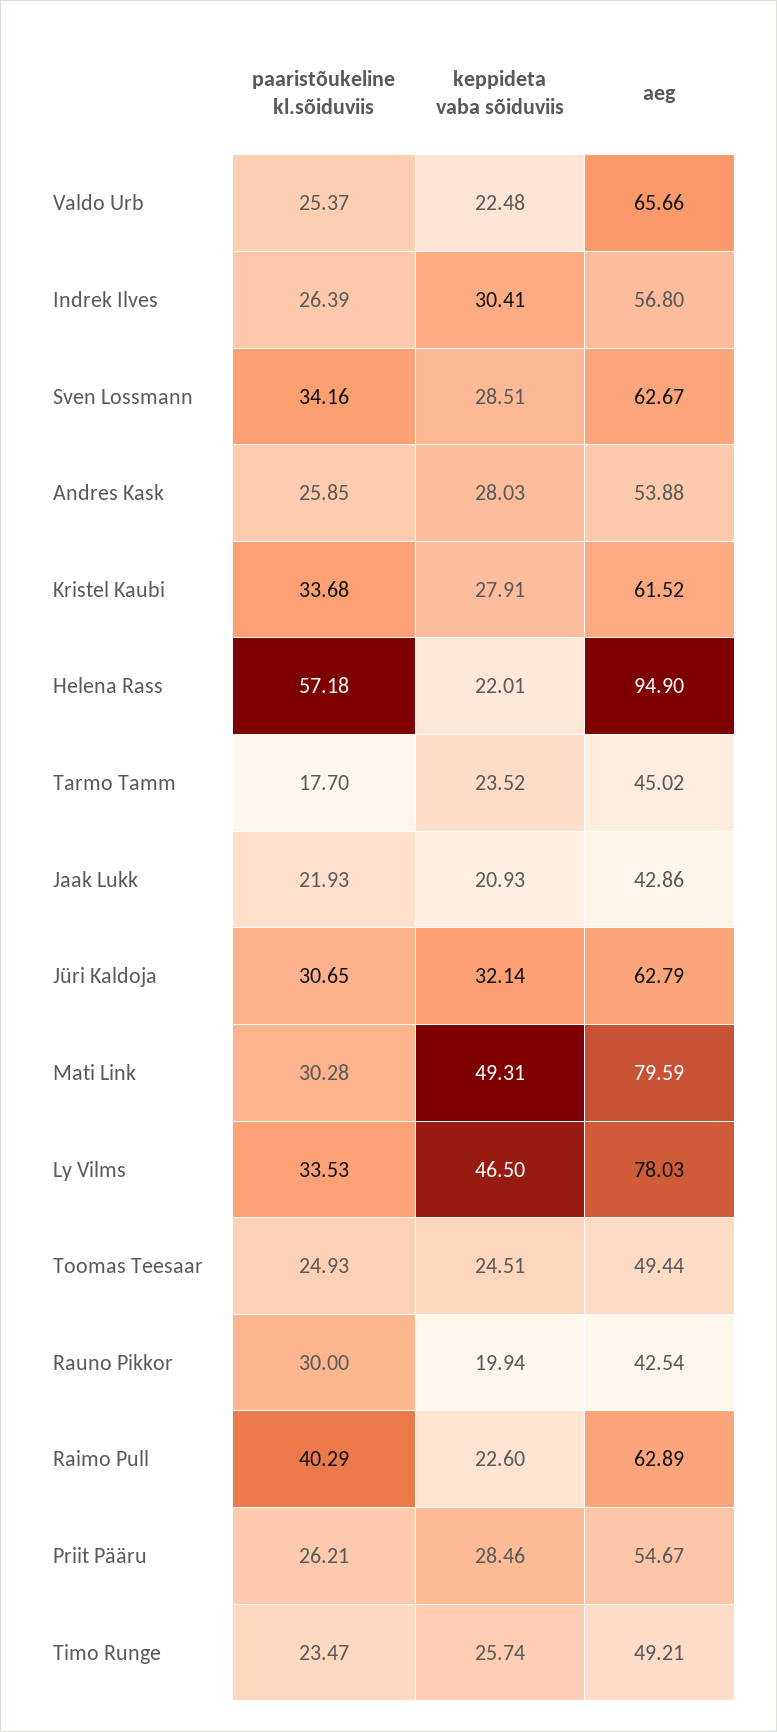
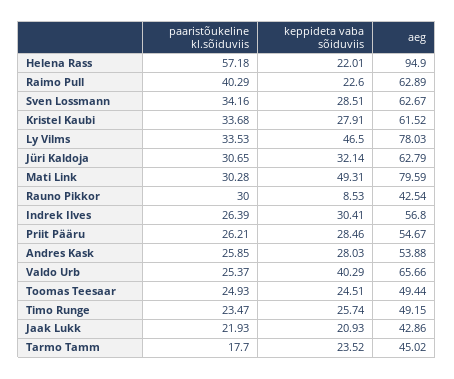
  {
    "paaristõukeline kl.sõiduviis": {
      "Valdo Urb": 25.37,
      "Indrek Ilves": 26.39,
      "Sven Lossmann": 34.16,
      "Andres Kask": 25.85,
      "Kristel Kaubi": 33.68,
      "Helena Rass": 57.18,
      "Tarmo Tamm": 17.7,
      "Jaak Lukk": 21.93,
      "Jüri Kaldoja": 30.65,
      "Mati Link": 30.28,
      "Ly Vilms": 33.53,
      "Toomas Teesaar": 24.93,
      "Rauno Pikkor": 30,
      "Raimo Pull": 40.29,
      "Priit Pääru": 26.21,
      "Timo Runge": 23.47
    },
    "keppideta vaba sõiduviis": {
-     "Valdo Urb": 22.48,
+     "Valdo Urb": 40.29,
      "Indrek Ilves": 30.41,
      "Sven Lossmann": 28.51,
      "Andres Kask": 28.03,
      "Kristel Kaubi": 27.91,
      "Helena Rass": 22.01,
      "Tarmo Tamm": 23.52,
      "Jaak Lukk": 20.93,
      "Jüri Kaldoja": 32.14,
      "Mati Link": 49.31,
      "Ly Vilms": 46.5,
      "Toomas Teesaar": 24.51,
-     "Rauno Pikkor": 19.94,
+     "Rauno Pikkor": 8.53,
      "Raimo Pull": 22.6,
      "Priit Pääru": 28.46,
      "Timo Runge": 25.74
    },
    "aeg": {
      "Valdo Urb": 65.66,
      "Indrek Ilves": 56.8,
      "Sven Lossmann": 62.67,
      "Andres Kask": 53.88,
      "Kristel Kaubi": 61.52,
      "Helena Rass": 94.9,
      "Tarmo Tamm": 45.02,
      "Jaak Lukk": 42.86,
      "Jüri Kaldoja": 62.79,
      "Mati Link": 79.59,
      "Ly Vilms": 78.03,
      "Toomas Teesaar": 49.44,
      "Rauno Pikkor": 42.54,
      "Raimo Pull": 62.89,
      "Priit Pääru": 54.67,
-     "Timo Runge": 49.21
+     "Timo Runge": 49.15
    }
  }

